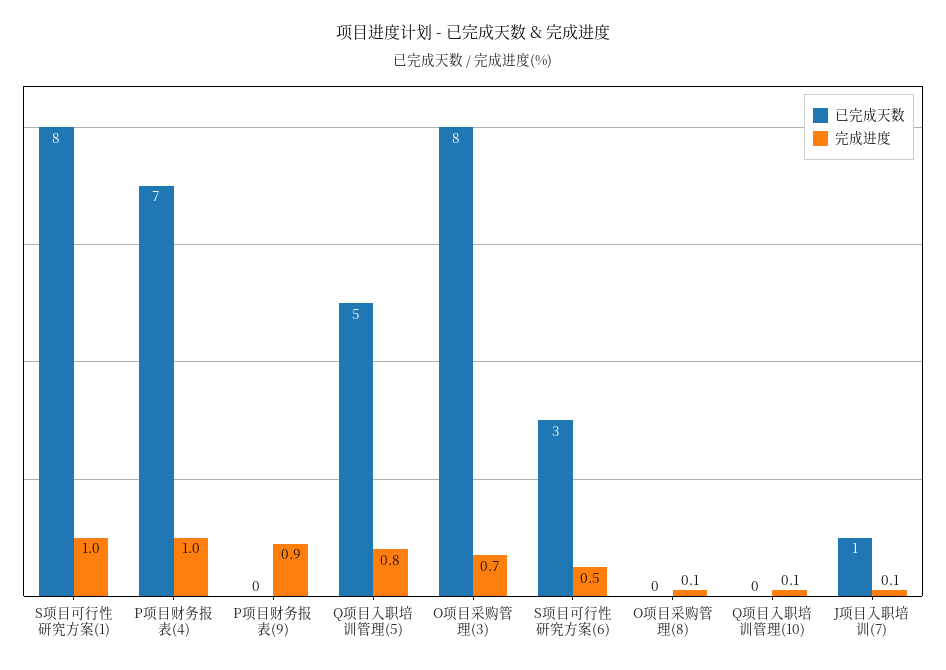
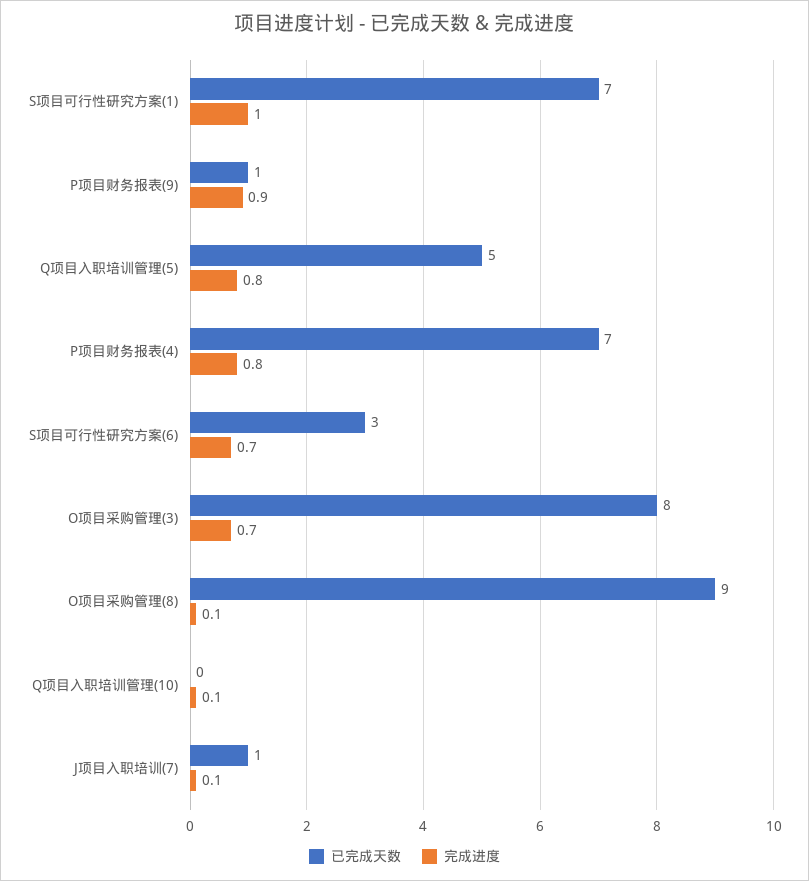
  {
    "已完成天数": {
-     "S项目可行性研究方案(1)": 8,
+     "S项目可行性研究方案(1)": 7,
      "P项目财务报表(4)": 7,
-     "P项目财务报表(9)": 0,
+     "P项目财务报表(9)": 1,
      "Q项目入职培训管理(5)": 5,
      "O项目采购管理(3)": 8,
      "S项目可行性研究方案(6)": 3,
-     "O项目采购管理(8)": 0,
+     "O项目采购管理(8)": 9,
      "Q项目入职培训管理(10)": 0,
      "J项目入职培训(7)": 1
    },
    "完成进度": {
      "S项目可行性研究方案(1)": 1,
-     "P项目财务报表(4)": 1,
+     "P项目财务报表(4)": 0.8,
      "P项目财务报表(9)": 0.9,
      "Q项目入职培训管理(5)": 0.8,
      "O项目采购管理(3)": 0.7,
-     "S项目可行性研究方案(6)": 0.5,
+     "S项目可行性研究方案(6)": 0.7,
      "O项目采购管理(8)": 0.1,
      "Q项目入职培训管理(10)": 0.1,
      "J项目入职培训(7)": 0.1
    }
  }

